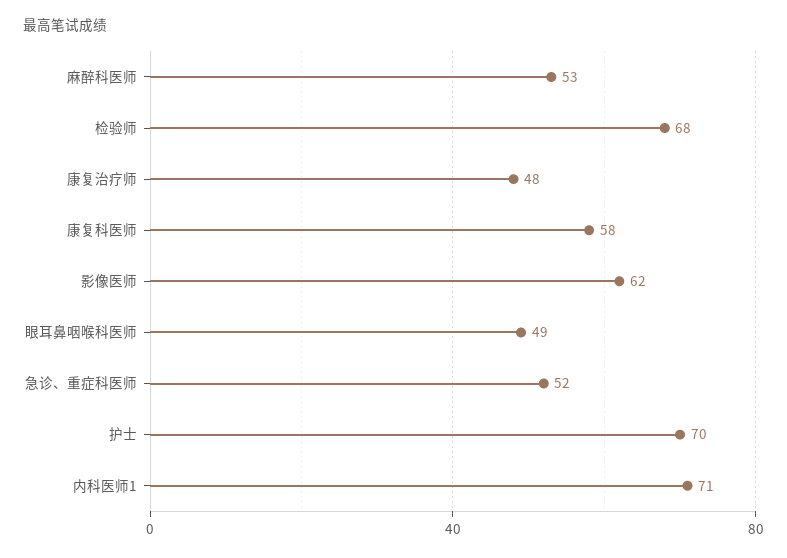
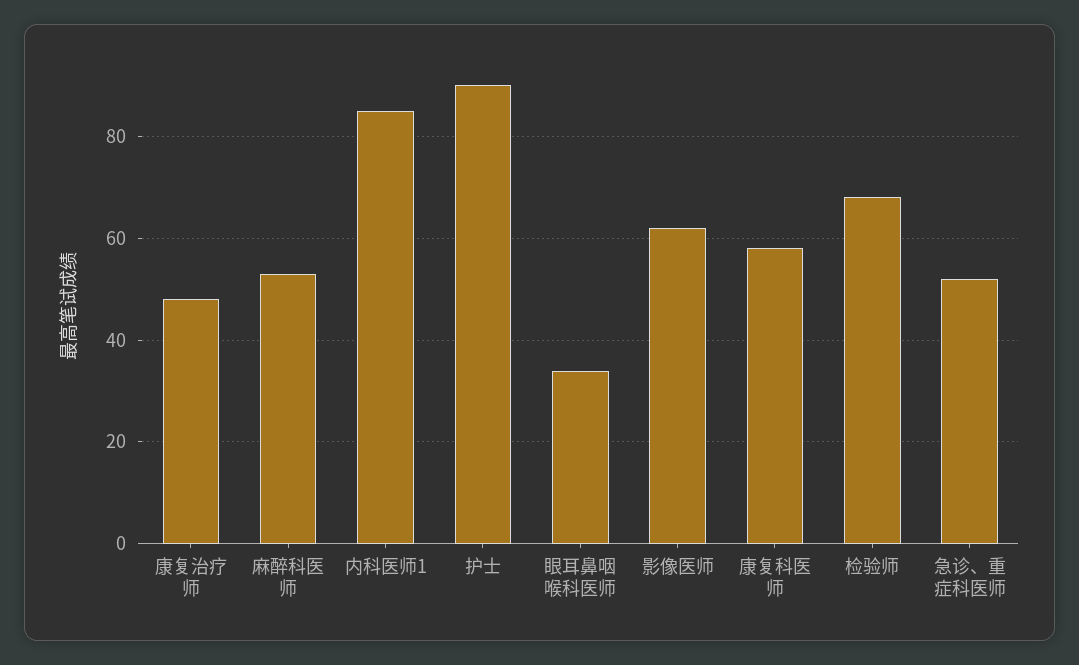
  {
    "麻醉科医师": 53,
    "检验师": 68,
    "康复治疗师": 48,
    "康复科医师": 58,
    "影像医师": 62,
-   "眼耳鼻咽喉科医师": 49,
+   "眼耳鼻咽喉科医师": 35,
    "急诊、重症科医师": 52,
-   "护士": 70,
+   "护士": 90,
-   "内科医师1": 71
+   "内科医师1": 85
  }

